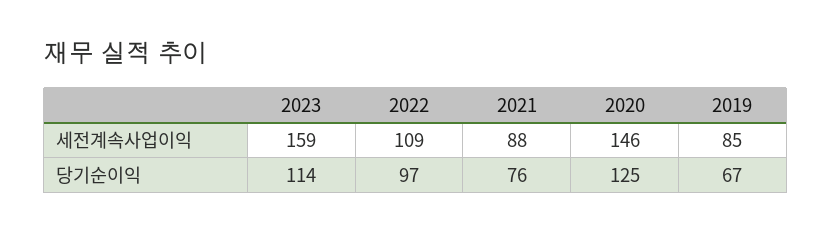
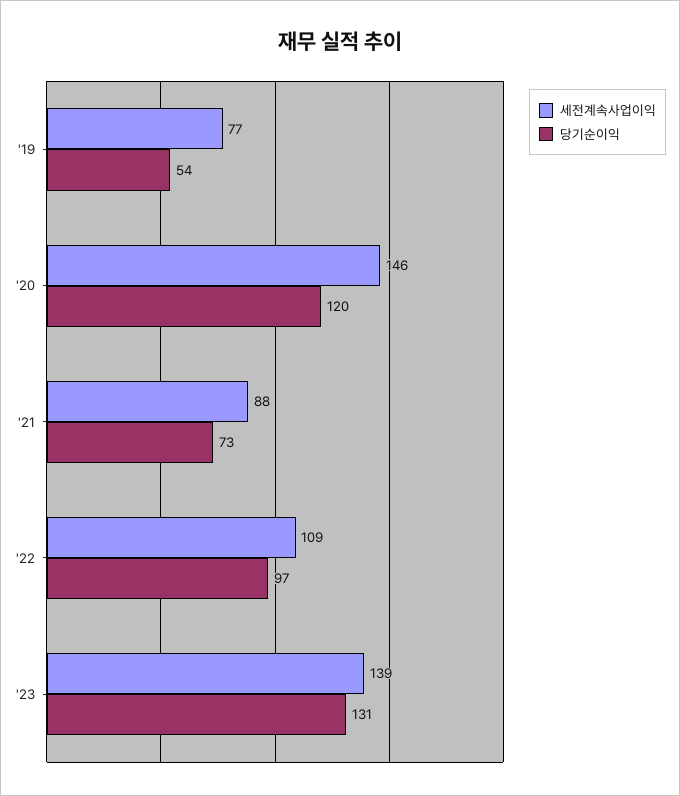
  {
    "세전계속사업이익": {
-     "2023": 159,
+     "2023": 139,
      "2022": 109,
      "2021": 88,
      "2020": 146,
-     "2019": 85
+     "2019": 77
    },
    "당기순이익": {
-     "2023": 114,
+     "2023": 131,
      "2022": 97,
-     "2021": 76,
+     "2021": 73,
-     "2020": 125,
+     "2020": 120,
-     "2019": 67
+     "2019": 54
    }
  }

